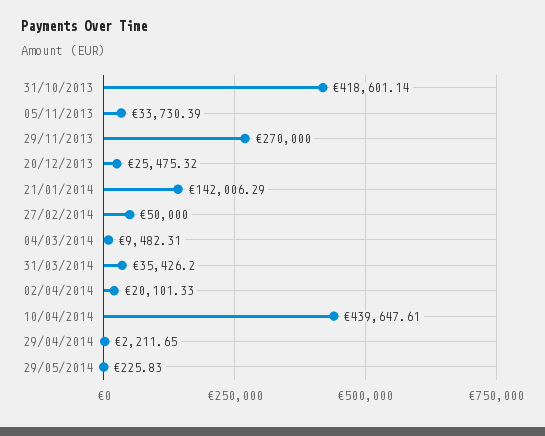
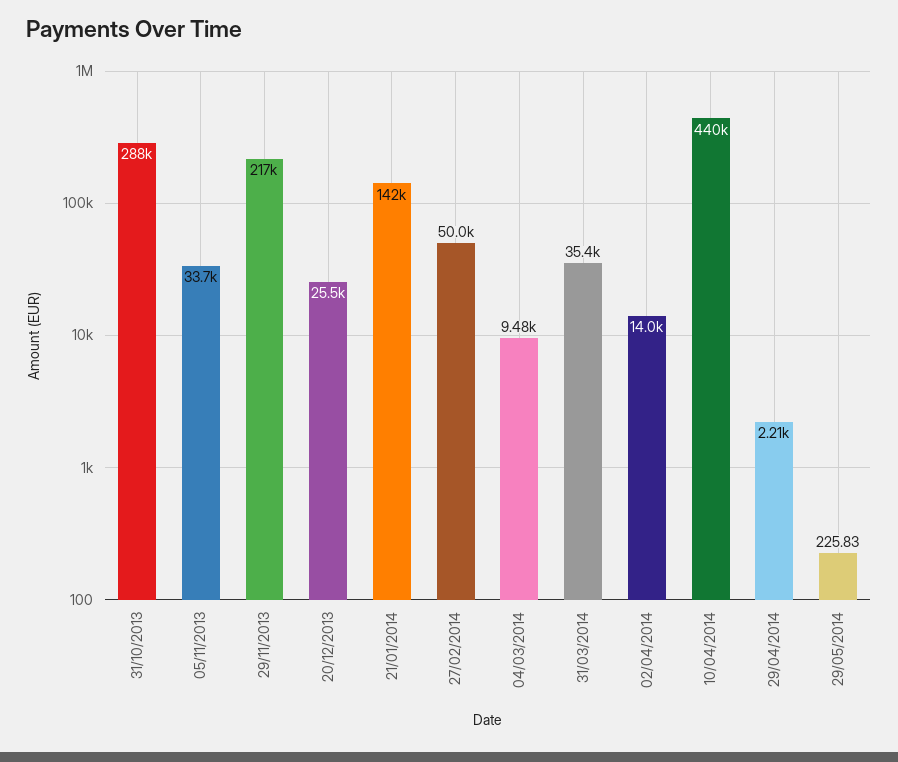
  {
-   "31/10/2013": 418601.14,
+   "31/10/2013": 288000,
    "05/11/2013": 33730.39,
-   "29/11/2013": 270000,
+   "29/11/2013": 217000,
    "20/12/2013": 25475.32,
    "21/01/2014": 142006.29,
    "27/02/2014": 50000,
    "04/03/2014": 9482.31,
    "31/03/2014": 35426.2,
-   "02/04/2014": 20101.33,
+   "02/04/2014": 14000,
    "10/04/2014": 439647.61,
    "29/04/2014": 2211.65,
    "29/05/2014": 225.83
  }

